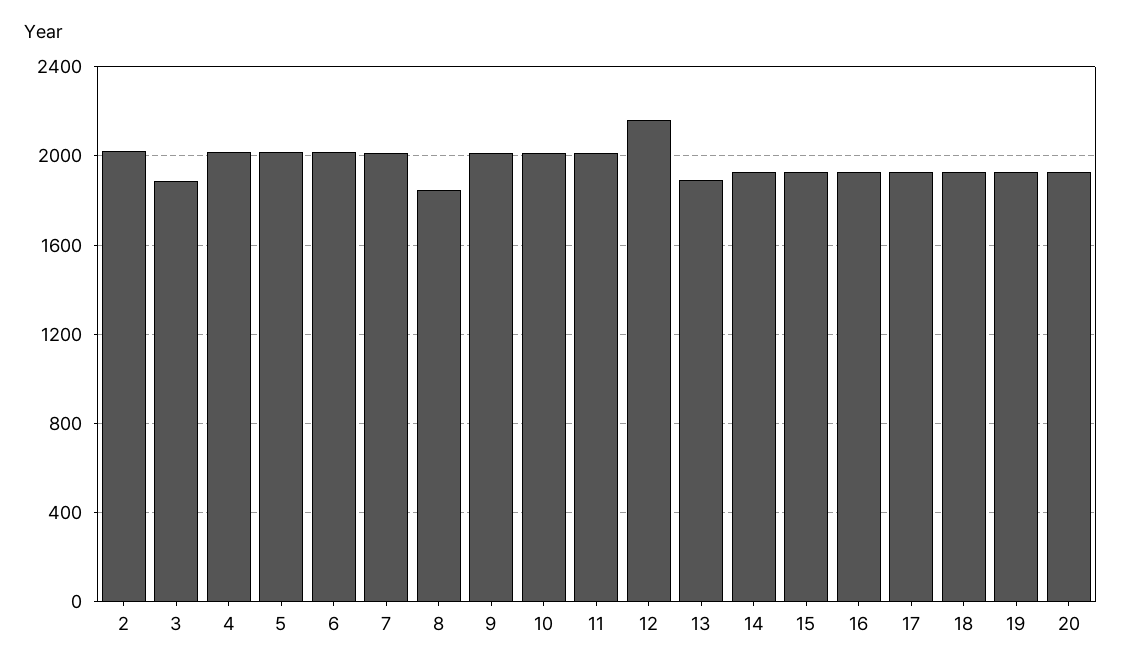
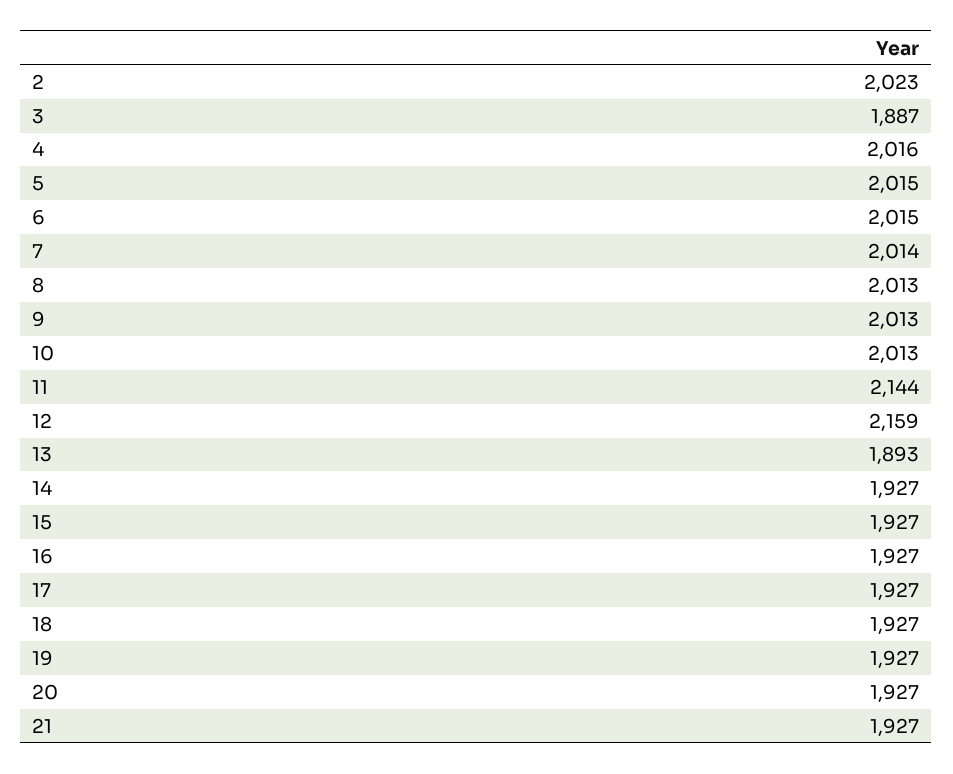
  {
    "2": 2023,
    "3": 1887,
    "4": 2016,
    "5": 2015,
    "6": 2015,
    "7": 2014,
-   "8": 1850,
+   "8": 2013,
    "9": 2013,
    "10": 2013,
-   "11": 2000,
+   "11": 2144,
    "12": 2159,
    "13": 1893,
    "14": 1927,
    "15": 1927,
    "16": 1927,
    "17": 1927,
    "18": 1927,
    "19": 1927,
-   "20": 1927
+   "20": 1927,
+   "21": 1927
  }

